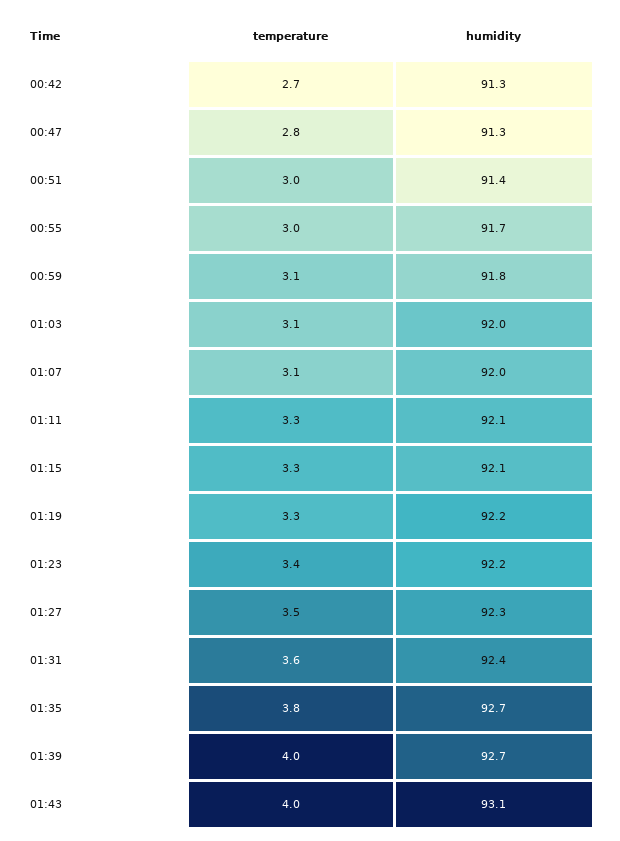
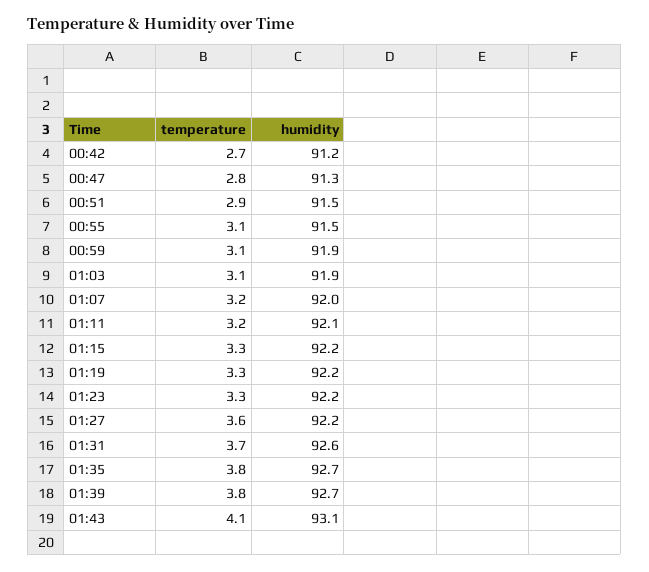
  {
    "temperature": {
      "00:42": 2.7,
      "00:47": 2.8,
-     "00:51": 3,
+     "00:51": 2.9,
-     "00:55": 3,
+     "00:55": 3.1,
      "00:59": 3.1,
      "01:03": 3.1,
-     "01:07": 3.1,
+     "01:07": 3.2,
-     "01:11": 3.3,
+     "01:11": 3.2,
      "01:15": 3.3,
      "01:19": 3.3,
-     "01:23": 3.4,
+     "01:23": 3.3,
-     "01:27": 3.5,
+     "01:27": 3.6,
-     "01:31": 3.6,
+     "01:31": 3.7,
      "01:35": 3.8,
-     "01:39": 4,
+     "01:39": 3.8,
-     "01:43": 4
+     "01:43": 4.1
    },
    "humidity": {
-     "00:42": 91.3,
+     "00:42": 91.2,
      "00:47": 91.3,
-     "00:51": 91.4,
+     "00:51": 91.5,
-     "00:55": 91.7,
+     "00:55": 91.5,
-     "00:59": 91.8,
+     "00:59": 91.9,
-     "01:03": 92,
+     "01:03": 91.9,
      "01:07": 92,
      "01:11": 92.1,
-     "01:15": 92.1,
+     "01:15": 92.2,
      "01:19": 92.2,
      "01:23": 92.2,
-     "01:27": 92.3,
+     "01:27": 92.2,
-     "01:31": 92.4,
+     "01:31": 92.6,
      "01:35": 92.7,
      "01:39": 92.7,
      "01:43": 93.1
    }
  }

